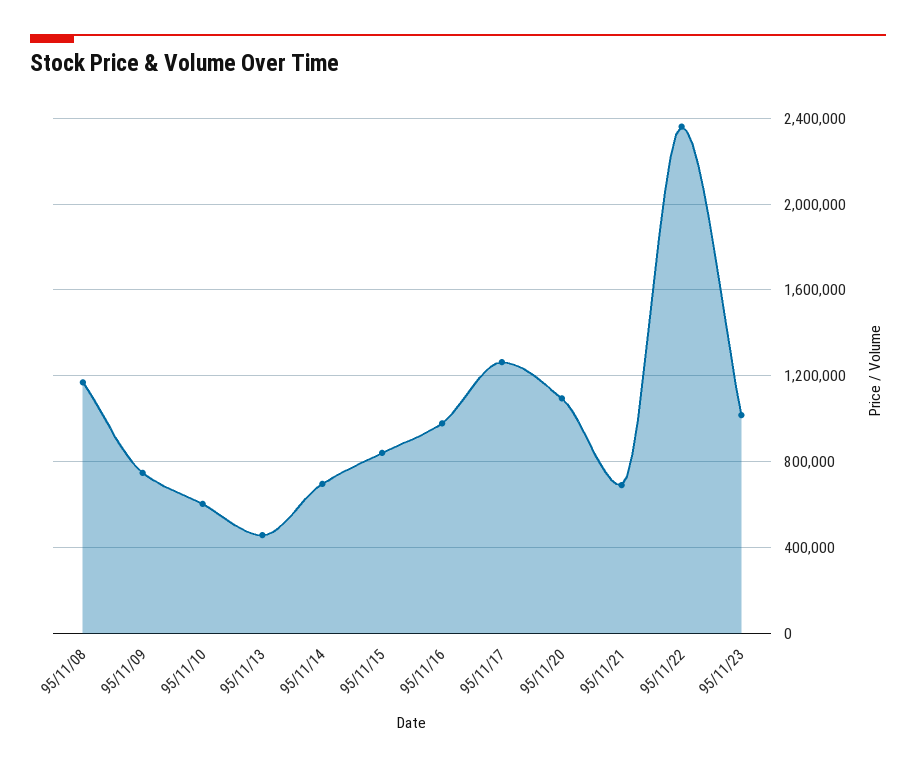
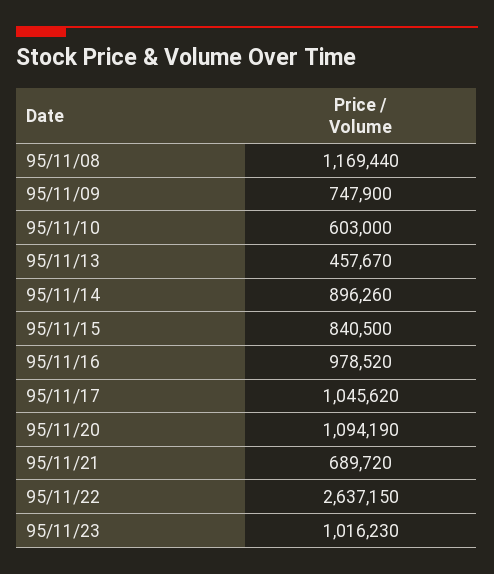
  {
    "95/11/08": 1169440,
    "95/11/09": 747900,
    "95/11/10": 603000,
    "95/11/13": 457670,
-   "95/11/14": 700000,
+   "95/11/14": 896260,
    "95/11/15": 840500,
    "95/11/16": 978520,
-   "95/11/17": 1250000,
+   "95/11/17": 1045620,
    "95/11/20": 1094190,
    "95/11/21": 689720,
-   "95/11/22": 2350000,
+   "95/11/22": 2637150,
    "95/11/23": 1016230
  }

